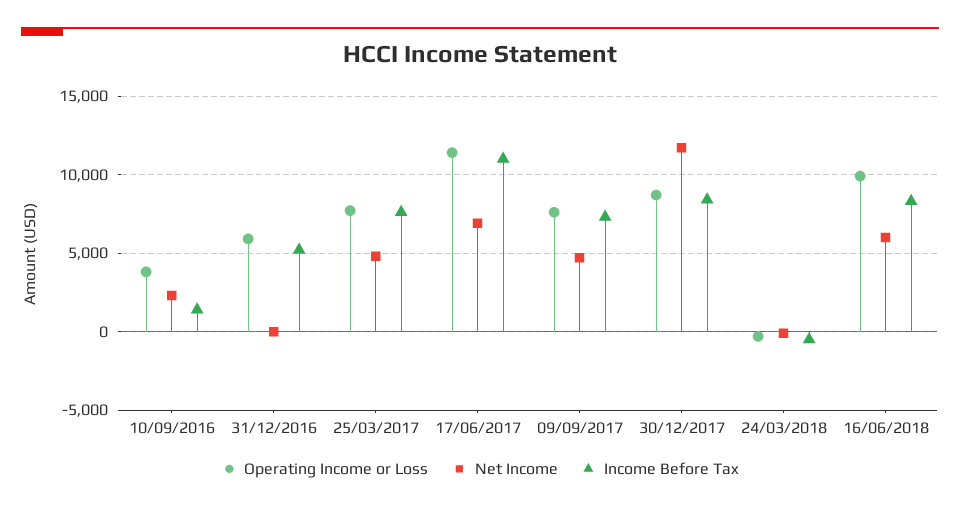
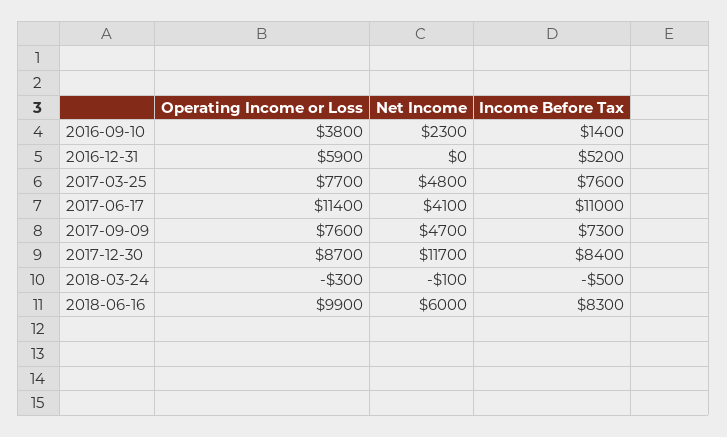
  {
    "Operating Income or Loss": {
      "10/09/2016": 3800,
      "31/12/2016": 5900,
      "25/03/2017": 7700,
      "17/06/2017": 11400,
      "09/09/2017": 7600,
      "30/12/2017": 8700,
      "24/03/2018": -300,
      "16/06/2018": 9900
    },
    "Net Income": {
      "10/09/2016": 2300,
      "31/12/2016": 0,
      "25/03/2017": 4800,
-     "17/06/2017": 7000,
+     "17/06/2017": 4100,
      "09/09/2017": 4700,
      "30/12/2017": 11700,
      "24/03/2018": -100,
      "16/06/2018": 6000
    },
    "Income Before Tax": {
      "10/09/2016": 1400,
      "31/12/2016": 5200,
      "25/03/2017": 7600,
      "17/06/2017": 11000,
      "09/09/2017": 7300,
      "30/12/2017": 8400,
      "24/03/2018": -500,
      "16/06/2018": 8300
    }
  }

